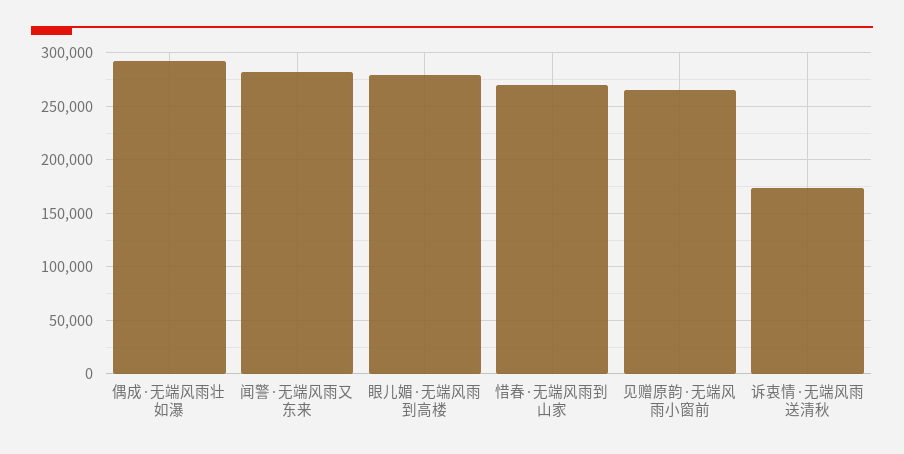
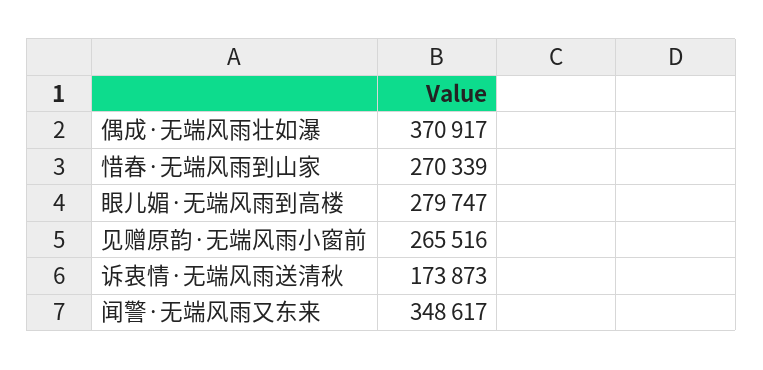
  {
-   "偶成·无端风雨壮如瀑": 290000,
+   "偶成·无端风雨壮如瀑": 370917,
-   "闻警·无端风雨又东来": 280000,
+   "闻警·无端风雨又东来": 348617,
    "眼儿媚·无端风雨到高楼": 279747,
    "惜春·无端风雨到山家": 270339,
    "见赠原韵·无端风雨小窗前": 265516,
    "诉衷情·无端风雨送清秋": 173873
  }

